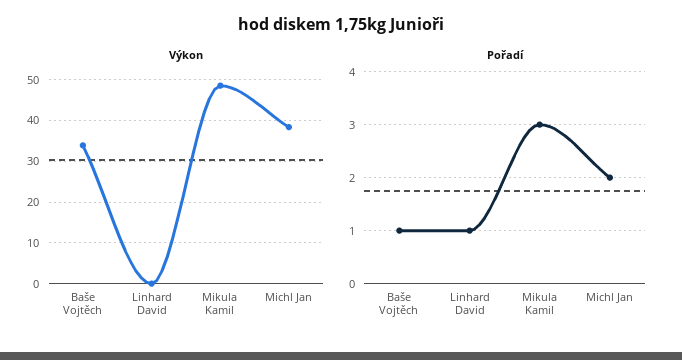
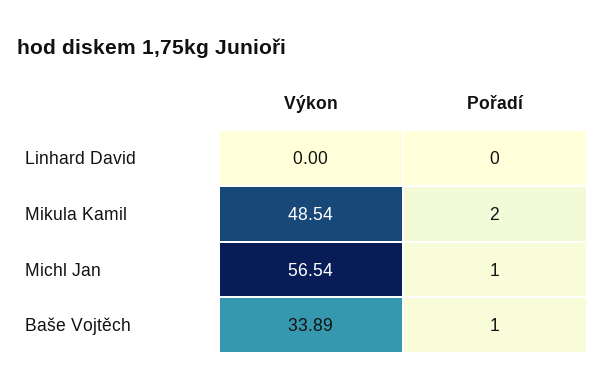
  {
    "Výkon": {
      "Baše Vojtěch": 33.89,
      "Linhard David": 0,
      "Mikula Kamil": 48.54,
-     "Michl Jan": 38
+     "Michl Jan": 56.54
    },
    "Pořadí": {
      "Baše Vojtěch": 1,
-     "Linhard David": 1,
+     "Linhard David": 0,
-     "Mikula Kamil": 3,
+     "Mikula Kamil": 2,
-     "Michl Jan": 2
+     "Michl Jan": 1
    }
  }

